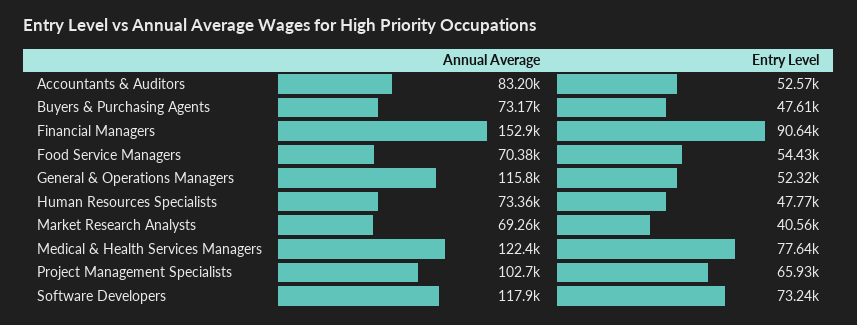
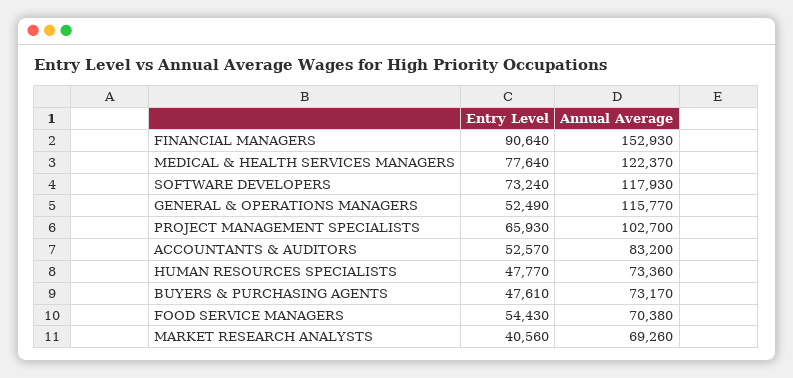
  {
    "Annual Average": {
      "Accountants & Auditors": 83200,
      "Buyers & Purchasing Agents": 73170,
      "Financial Managers": 152930,
      "Food Service Managers": 70380,
      "General & Operations Managers": 115770,
      "Human Resources Specialists": 73360,
      "Market Research Analysts": 69260,
      "Medical & Health Services Managers": 122370,
      "Project Management Specialists": 102700,
      "Software Developers": 117930
    },
    "Entry Level": {
      "Accountants & Auditors": 52570,
      "Buyers & Purchasing Agents": 47610,
      "Financial Managers": 90640,
      "Food Service Managers": 54430,
-     "General & Operations Managers": 52320,
+     "General & Operations Managers": 52490,
      "Human Resources Specialists": 47770,
      "Market Research Analysts": 40560,
      "Medical & Health Services Managers": 77640,
      "Project Management Specialists": 65930,
      "Software Developers": 73240
    }
  }

